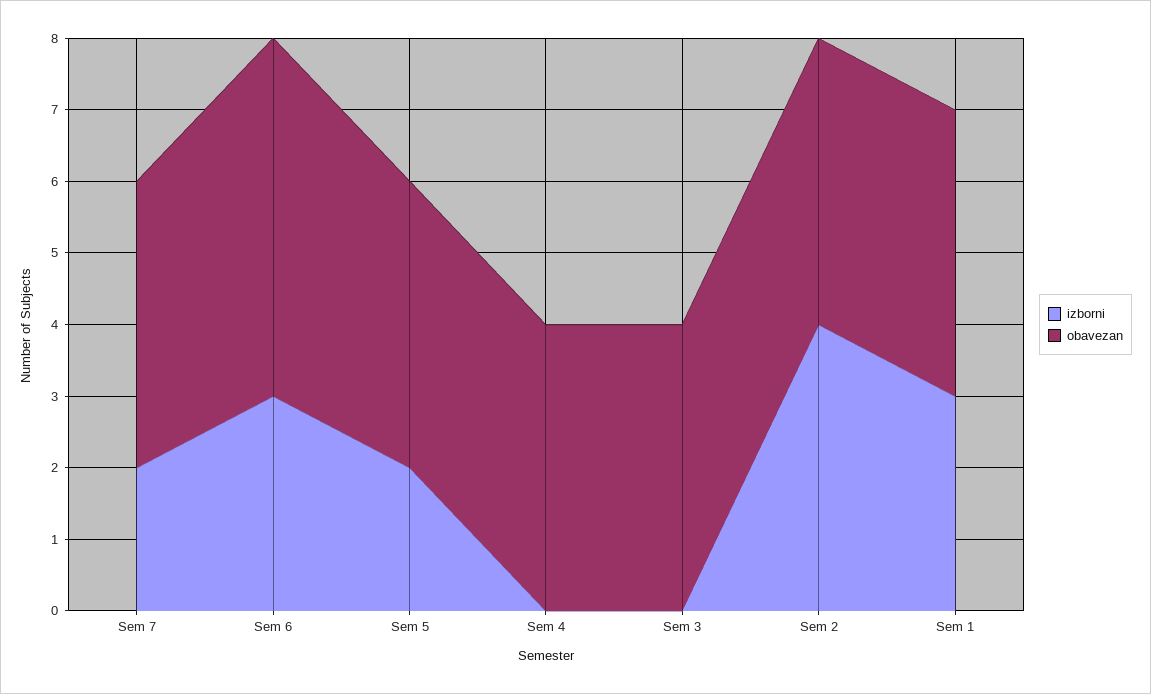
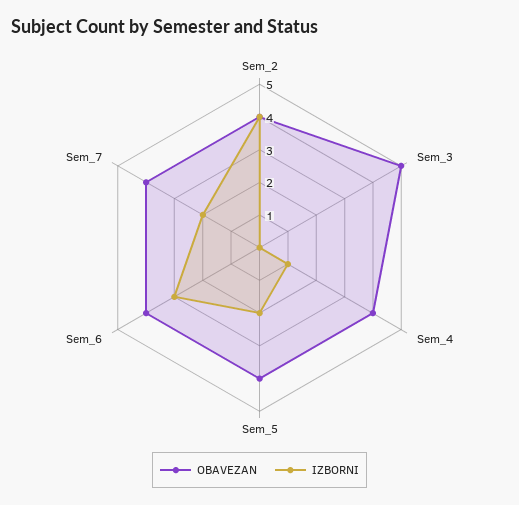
  {
    "izborni": {
      "Sem 7": 2,
      "Sem 6": 3,
      "Sem 5": 2,
-     "Sem 4": 0,
+     "Sem 4": 1,
      "Sem 3": 0,
-     "Sem 2": 4,
+     "Sem 2": 4
-     "Sem 1": 3
    },
    "obavezan": {
      "Sem 7": 4,
-     "Sem 6": 5,
+     "Sem 6": 4,
      "Sem 5": 4,
      "Sem 4": 4,
-     "Sem 3": 4,
+     "Sem 3": 5,
-     "Sem 2": 4,
+     "Sem 2": 4
-     "Sem 1": 4
    }
  }

